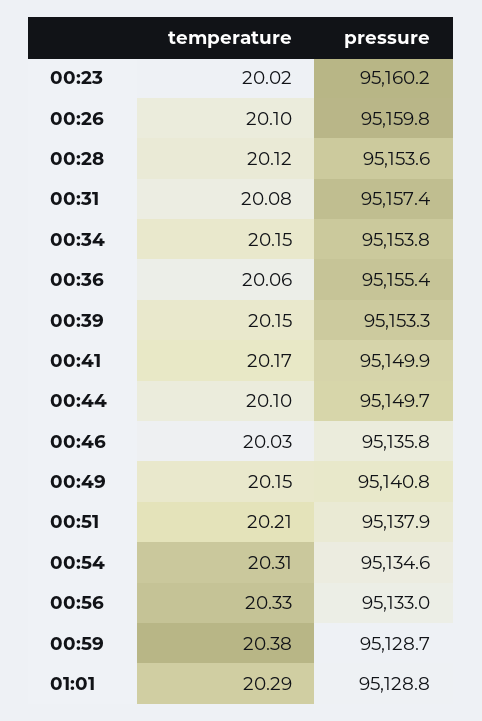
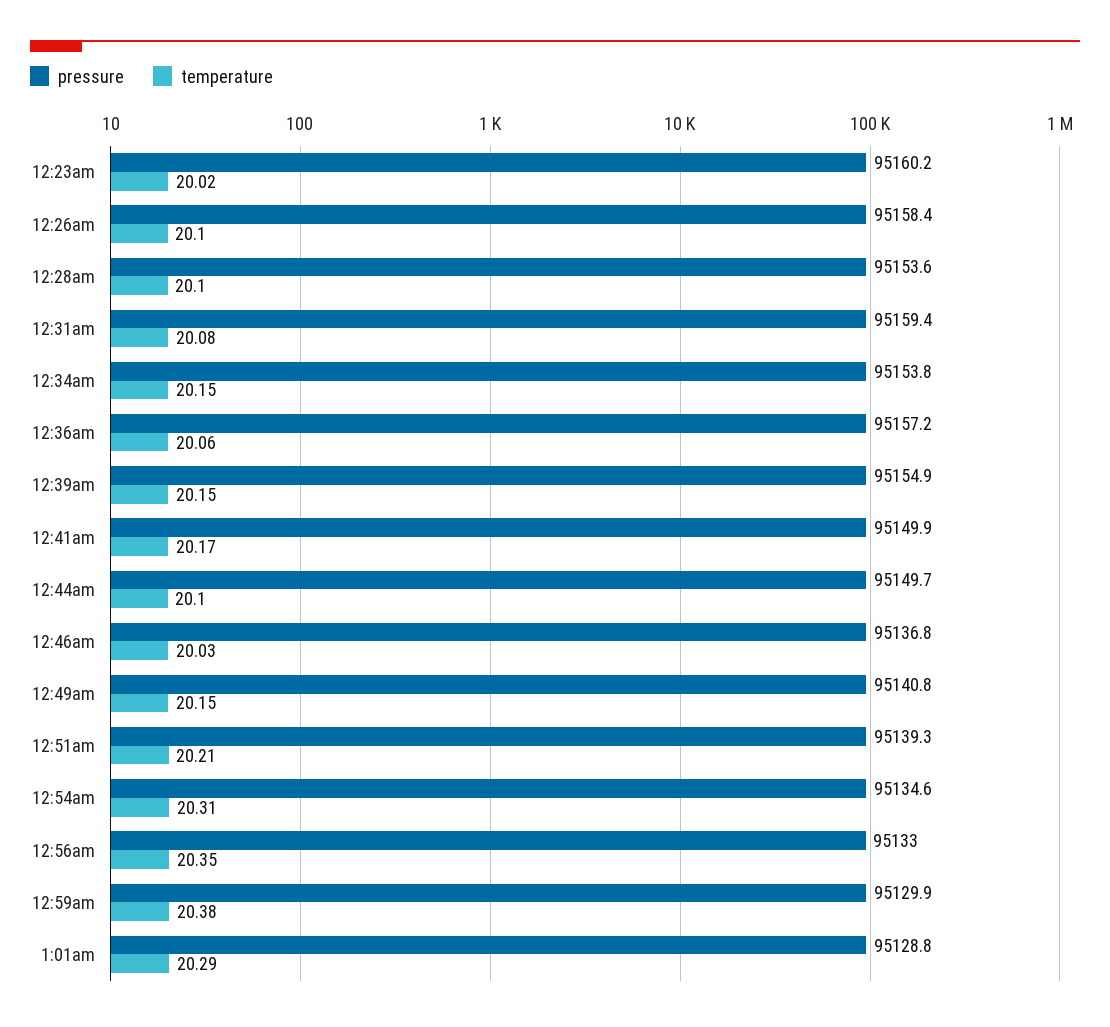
  {
    "temperature": {
      "00:23": 20.02,
      "00:26": 20.1,
-     "00:28": 20.12,
+     "00:28": 20.1,
      "00:31": 20.08,
      "00:34": 20.15,
      "00:36": 20.06,
      "00:39": 20.15,
      "00:41": 20.17,
      "00:44": 20.1,
      "00:46": 20.03,
      "00:49": 20.15,
      "00:51": 20.21,
      "00:54": 20.31,
-     "00:56": 20.33,
+     "00:56": 20.35,
      "00:59": 20.38,
      "01:01": 20.29
    },
    "pressure": {
      "00:23": 95160.2,
-     "00:26": 95159.8,
+     "00:26": 95158.4,
      "00:28": 95153.6,
-     "00:31": 95157.4,
+     "00:31": 95159.4,
      "00:34": 95153.8,
-     "00:36": 95155.4,
+     "00:36": 95157.2,
-     "00:39": 95153.3,
+     "00:39": 95154.9,
      "00:41": 95149.9,
      "00:44": 95149.7,
-     "00:46": 95135.8,
+     "00:46": 95136.8,
      "00:49": 95140.8,
-     "00:51": 95137.9,
+     "00:51": 95139.3,
      "00:54": 95134.6,
      "00:56": 95133,
-     "00:59": 95128.7,
+     "00:59": 95129.9,
      "01:01": 95128.8
    }
  }

